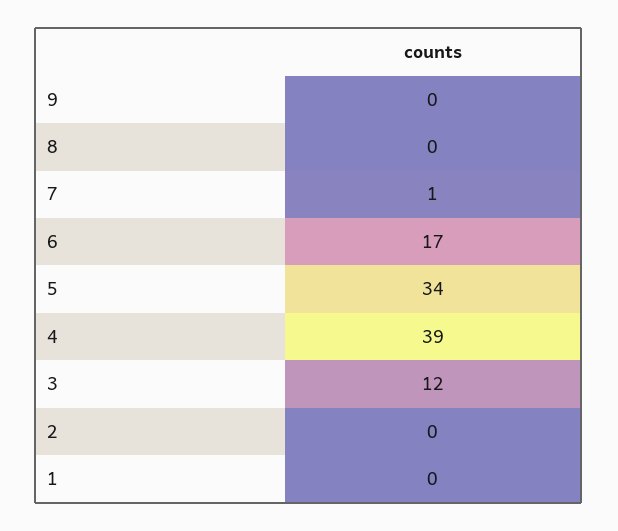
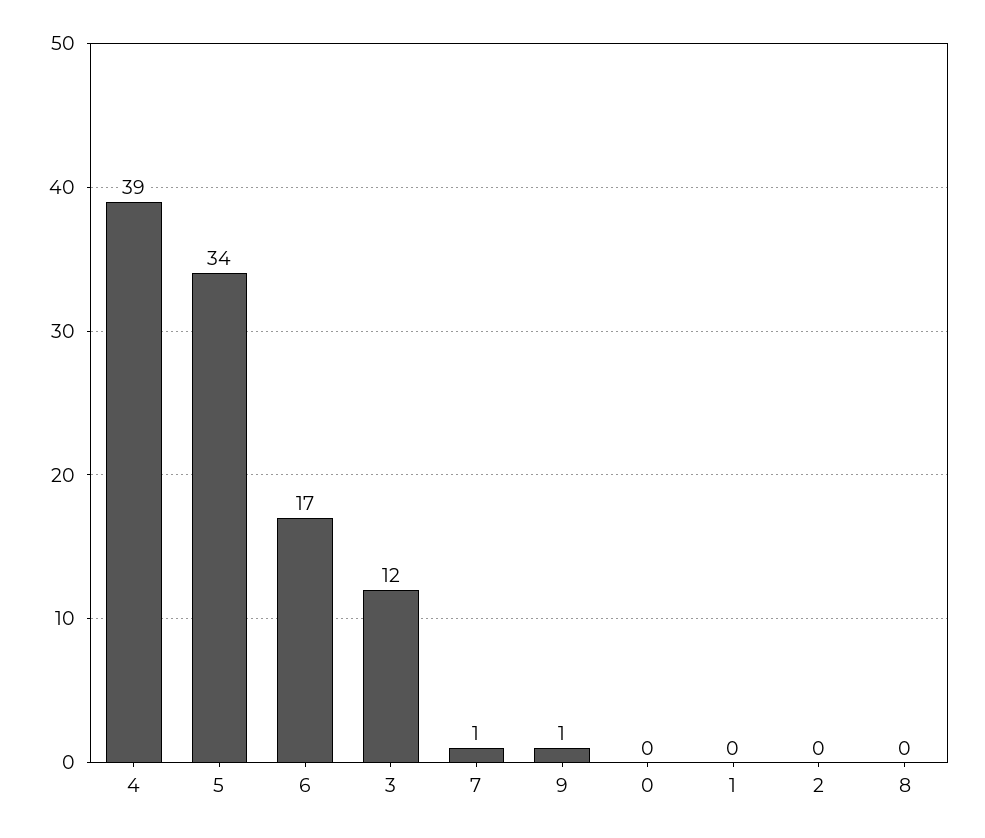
  {
-   "9": 0,
+   "9": 1,
    "8": 0,
    "7": 1,
    "6": 17,
    "5": 34,
    "4": 39,
    "3": 12,
    "2": 0,
-   "1": 0
+   "1": 0,
+   "0": 0
  }

